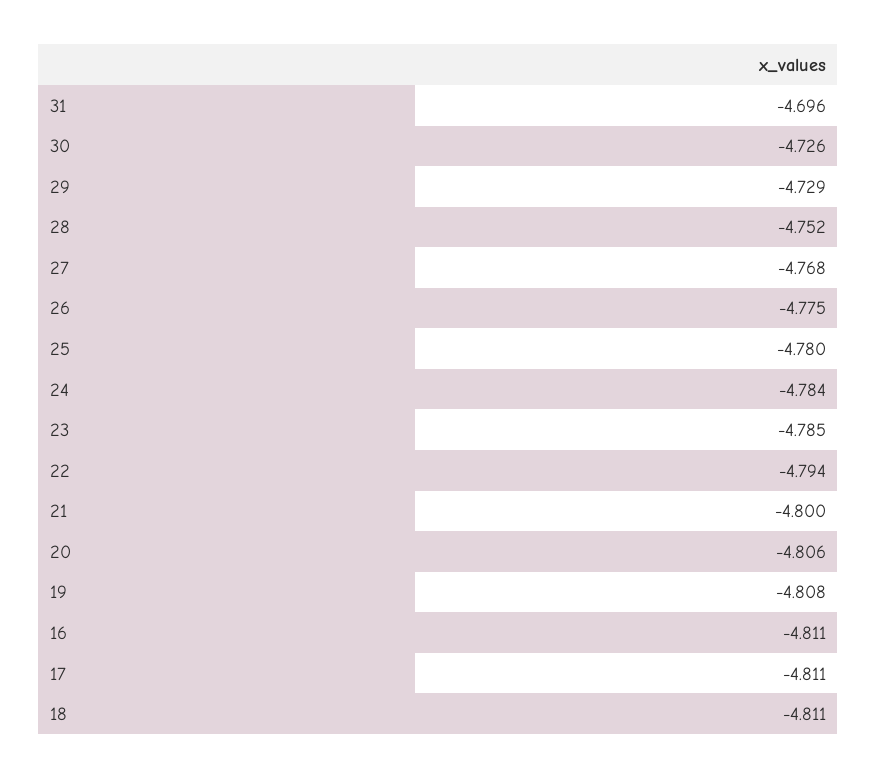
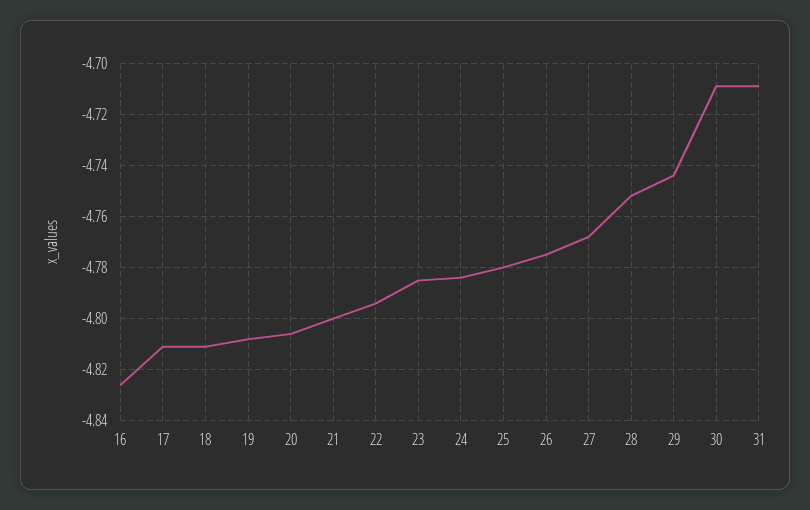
  {
-   "31": -4.696,
+   "31": -4.71,
-   "30": -4.726,
+   "30": -4.71,
-   "29": -4.729,
+   "29": -4.745,
    "28": -4.752,
    "27": -4.768,
    "26": -4.775,
    "25": -4.78,
    "24": -4.784,
    "23": -4.785,
    "22": -4.794,
    "21": -4.8,
    "20": -4.806,
    "19": -4.808,
-   "16": -4.811,
+   "16": -4.825,
    "17": -4.811,
    "18": -4.811
  }

